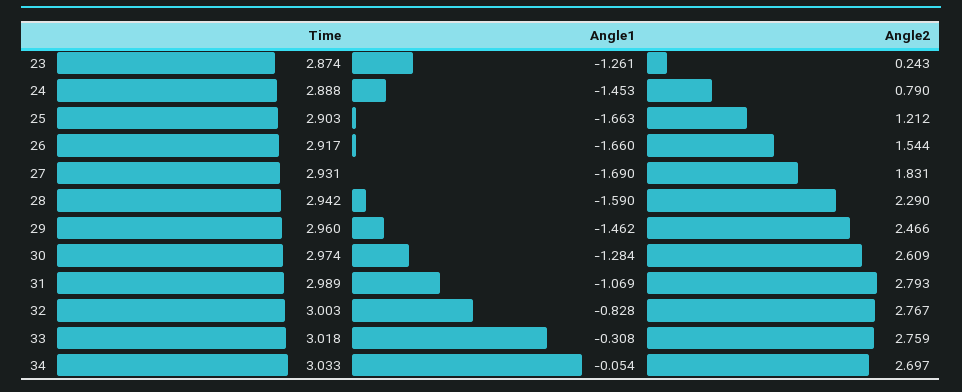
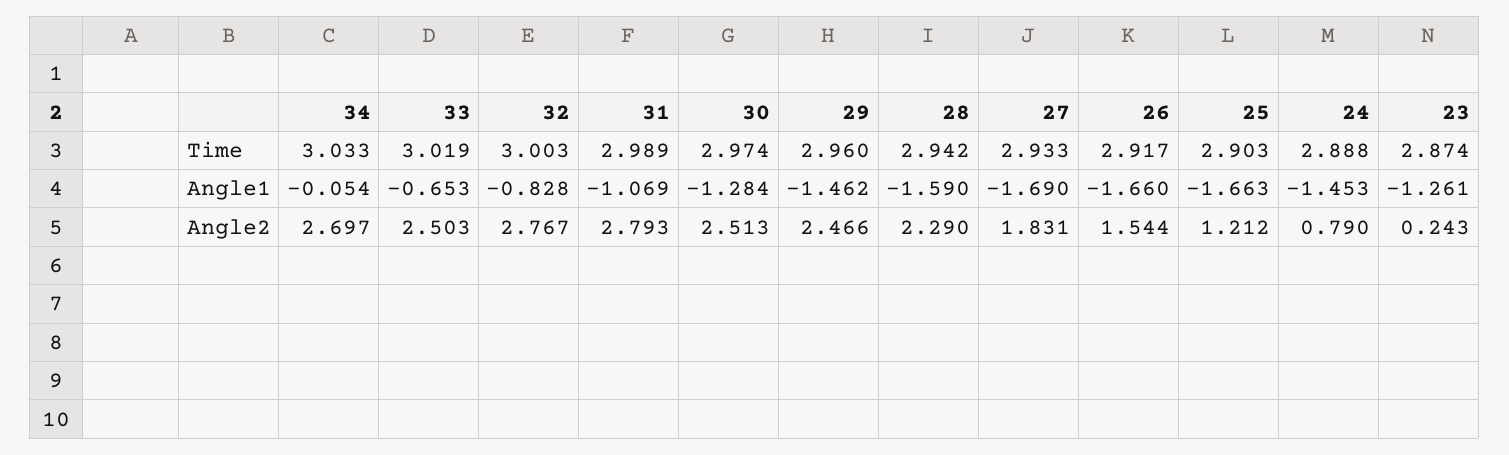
  {
    "Time": {
      "23": 2.874,
      "24": 2.888,
      "25": 2.903,
      "26": 2.917,
-     "27": 2.931,
+     "27": 2.933,
      "28": 2.942,
      "29": 2.96,
      "30": 2.974,
      "31": 2.989,
      "32": 3.003,
-     "33": 3.018,
+     "33": 3.019,
      "34": 3.033
    },
    "Angle1": {
      "23": -1.261,
      "24": -1.453,
      "25": -1.663,
      "26": -1.66,
      "27": -1.69,
      "28": -1.59,
      "29": -1.462,
      "30": -1.284,
      "31": -1.069,
      "32": -0.828,
-     "33": -0.308,
+     "33": -0.653,
      "34": -0.054
    },
    "Angle2": {
      "23": 0.243,
      "24": 0.79,
      "25": 1.212,
      "26": 1.544,
      "27": 1.831,
      "28": 2.29,
      "29": 2.466,
-     "30": 2.609,
+     "30": 2.513,
      "31": 2.793,
      "32": 2.767,
-     "33": 2.759,
+     "33": 2.503,
      "34": 2.697
    }
  }

